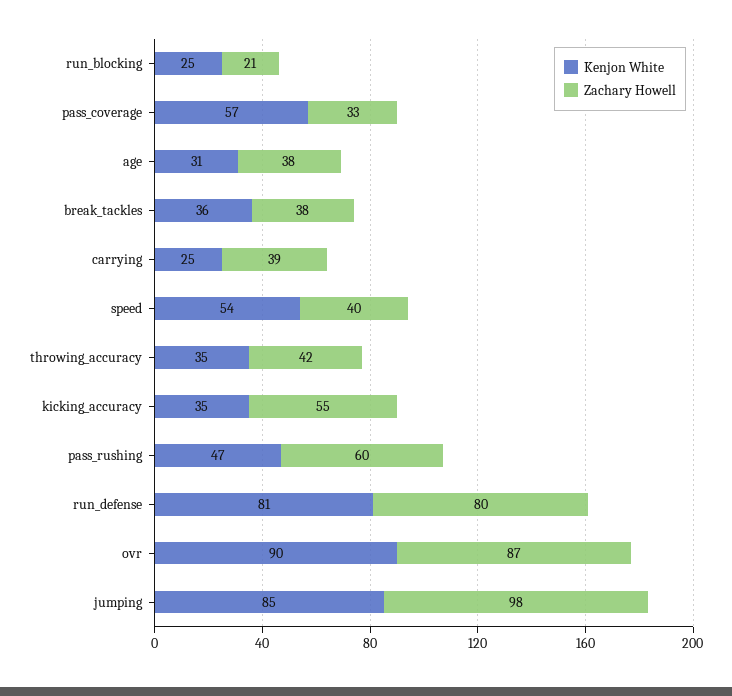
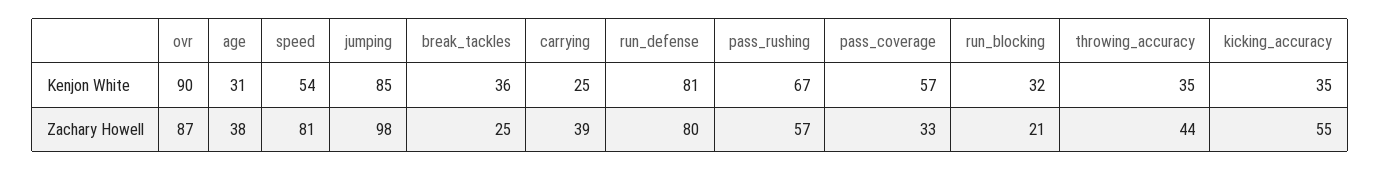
  {
    "Kenjon White": {
-     "run_blocking": 25,
+     "run_blocking": 32,
      "pass_coverage": 57,
      "age": 31,
      "break_tackles": 36,
      "carrying": 25,
      "speed": 54,
      "throwing_accuracy": 35,
      "kicking_accuracy": 35,
-     "pass_rushing": 47,
+     "pass_rushing": 67,
      "run_defense": 81,
      "ovr": 90,
      "jumping": 85
    },
    "Zachary Howell": {
      "run_blocking": 21,
      "pass_coverage": 33,
      "age": 38,
-     "break_tackles": 38,
+     "break_tackles": 25,
      "carrying": 39,
-     "speed": 40,
+     "speed": 81,
-     "throwing_accuracy": 42,
+     "throwing_accuracy": 44,
      "kicking_accuracy": 55,
-     "pass_rushing": 60,
+     "pass_rushing": 57,
      "run_defense": 80,
      "ovr": 87,
      "jumping": 98
    }
  }

